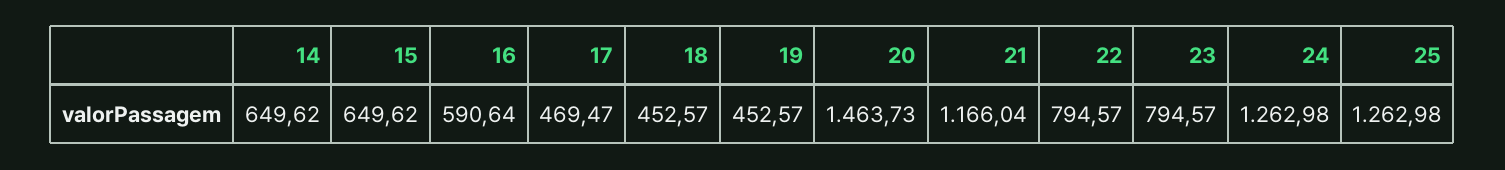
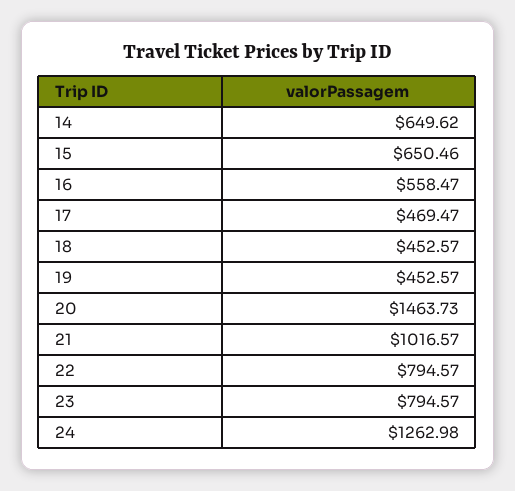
  {
    "14": 649.62,
-   "15": 649.62,
+   "15": 650.46,
-   "16": 590.64,
+   "16": 558.47,
    "17": 469.47,
    "18": 452.57,
    "19": 452.57,
    "20": 1463.73,
-   "21": 1166.04,
+   "21": 1016.57,
    "22": 794.57,
    "23": 794.57,
-   "24": 1262.98,
+   "24": 1262.98
-   "25": 1262.98
  }

